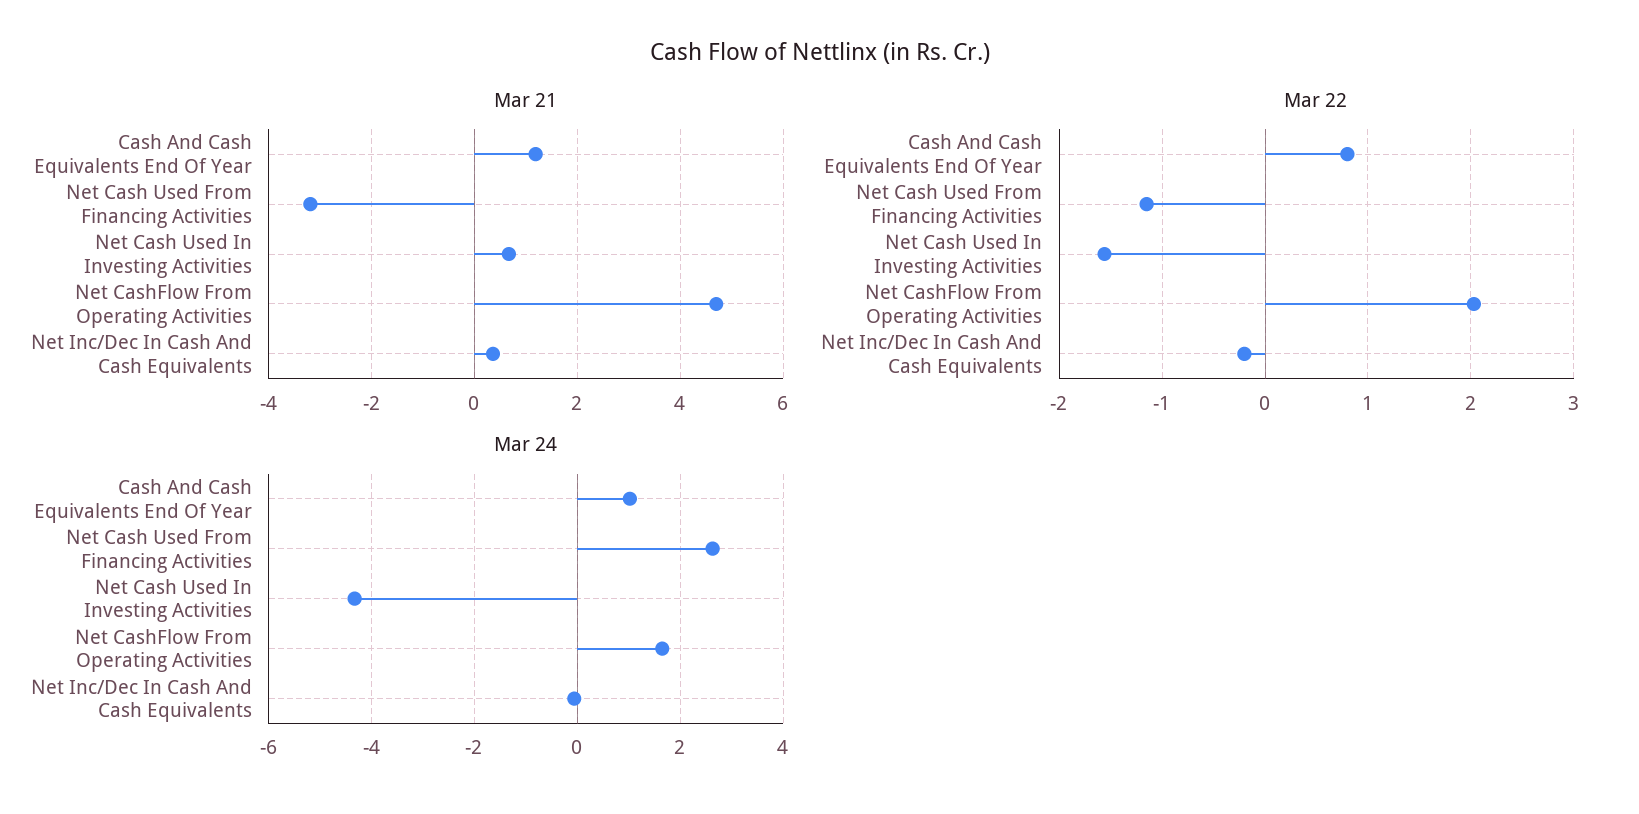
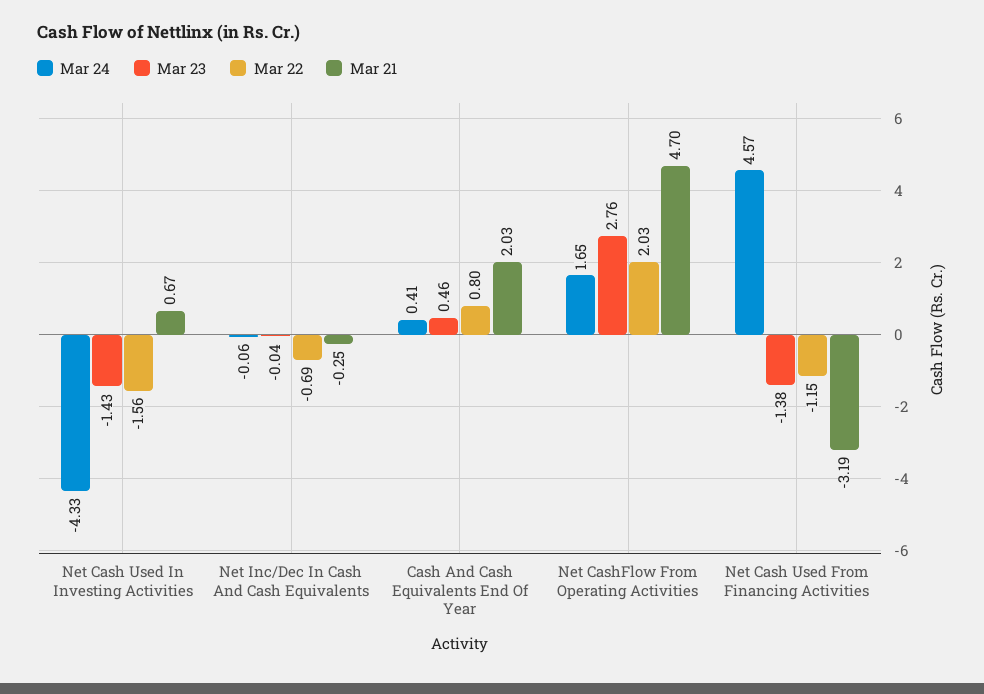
  {
    "Mar 21": {
-     "Cash And Cash Equivalents End Of Year": 1.2,
+     "Cash And Cash Equivalents End Of Year": 2.03,
      "Net Cash Used From Financing Activities": -3.19,
      "Net Cash Used In Investing Activities": 0.67,
      "Net CashFlow From Operating Activities": 4.7,
-     "Net Inc/Dec In Cash And Cash Equivalents": 0.4
+     "Net Inc/Dec In Cash And Cash Equivalents": -0.25
    },
    "Mar 22": {
      "Cash And Cash Equivalents End Of Year": 0.8,
      "Net Cash Used From Financing Activities": -1.15,
      "Net Cash Used In Investing Activities": -1.56,
      "Net CashFlow From Operating Activities": 2.03,
-     "Net Inc/Dec In Cash And Cash Equivalents": -0.2
+     "Net Inc/Dec In Cash And Cash Equivalents": -0.69
    },
    "Mar 24": {
-     "Cash And Cash Equivalents End Of Year": 1,
+     "Cash And Cash Equivalents End Of Year": 0.41,
-     "Net Cash Used From Financing Activities": 2.6,
+     "Net Cash Used From Financing Activities": 4.57,
      "Net Cash Used In Investing Activities": -4.33,
      "Net CashFlow From Operating Activities": 1.65,
      "Net Inc/Dec In Cash And Cash Equivalents": -0.06
-   }
+   },
+   "Mar 23": {
+     "Net Cash Used In Investing Activities": -1.43,
+     "Net Inc/Dec In Cash And Cash Equivalents": -0.04,
+     "Cash And Cash Equivalents End Of Year": 0.46,
+     "Net CashFlow From Operating Activities": 2.76,
+     "Net Cash Used From Financing Activities": -1.38
+   }
  }

